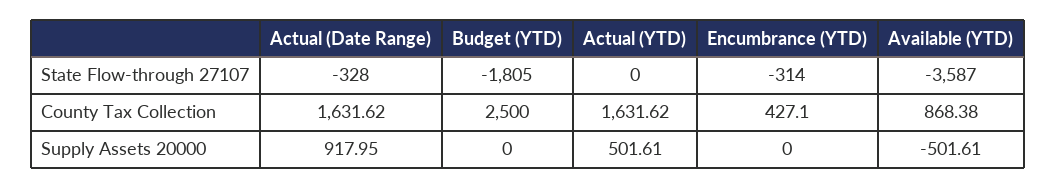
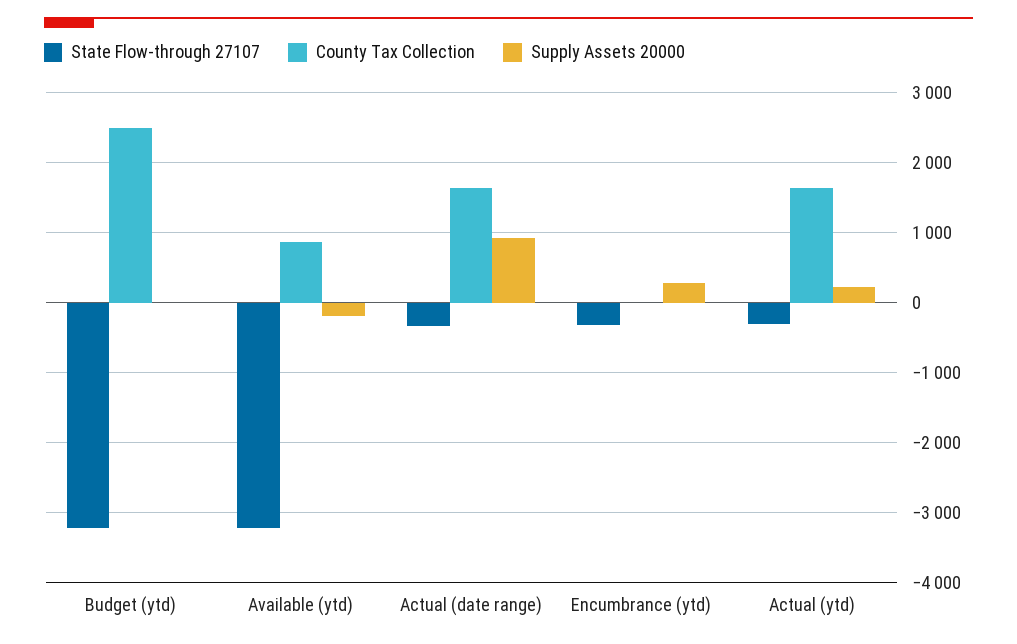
  {
    "State Flow-through 27107": {
      "Actual (Date Range)": -328,
-     "Budget (YTD)": -1805,
+     "Budget (YTD)": -3200,
-     "Actual (YTD)": 0,
+     "Actual (YTD)": -300,
      "Encumbrance (YTD)": -314,
-     "Available (YTD)": -3587
+     "Available (YTD)": -3200
    },
    "County Tax Collection": {
      "Actual (Date Range)": 1631.62,
      "Budget (YTD)": 2500,
      "Actual (YTD)": 1631.62,
-     "Encumbrance (YTD)": 427.1,
+     "Encumbrance (YTD)": 0,
      "Available (YTD)": 868.38
    },
    "Supply Assets 20000": {
      "Actual (Date Range)": 917.95,
      "Budget (YTD)": 0,
-     "Actual (YTD)": 501.61,
+     "Actual (YTD)": 200,
-     "Encumbrance (YTD)": 0,
+     "Encumbrance (YTD)": 300,
-     "Available (YTD)": -501.61
+     "Available (YTD)": -200
    }
  }

